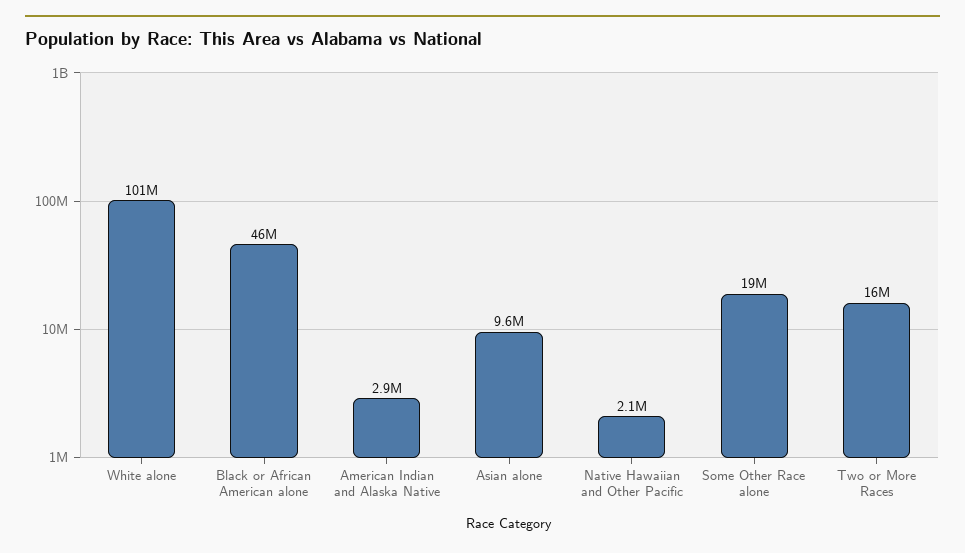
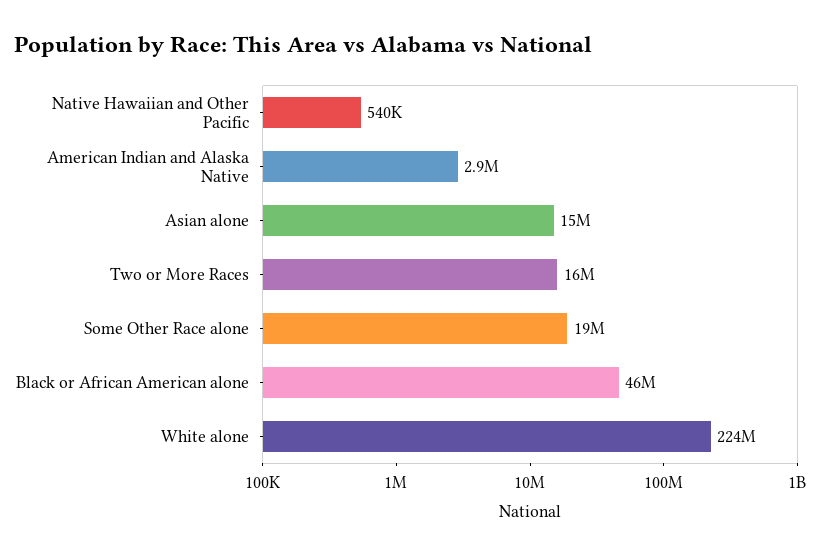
  {
-   "White alone": 101000000,
+   "White alone": 224000000,
    "Black or African American alone": 46000000,
    "American Indian and Alaska Native": 2900000,
-   "Asian alone": 9600000,
+   "Asian alone": 15000000,
-   "Native Hawaiian and Other Pacific": 2100000,
+   "Native Hawaiian and Other Pacific": 540000,
    "Some Other Race alone": 19000000,
    "Two or More Races": 16000000
  }

